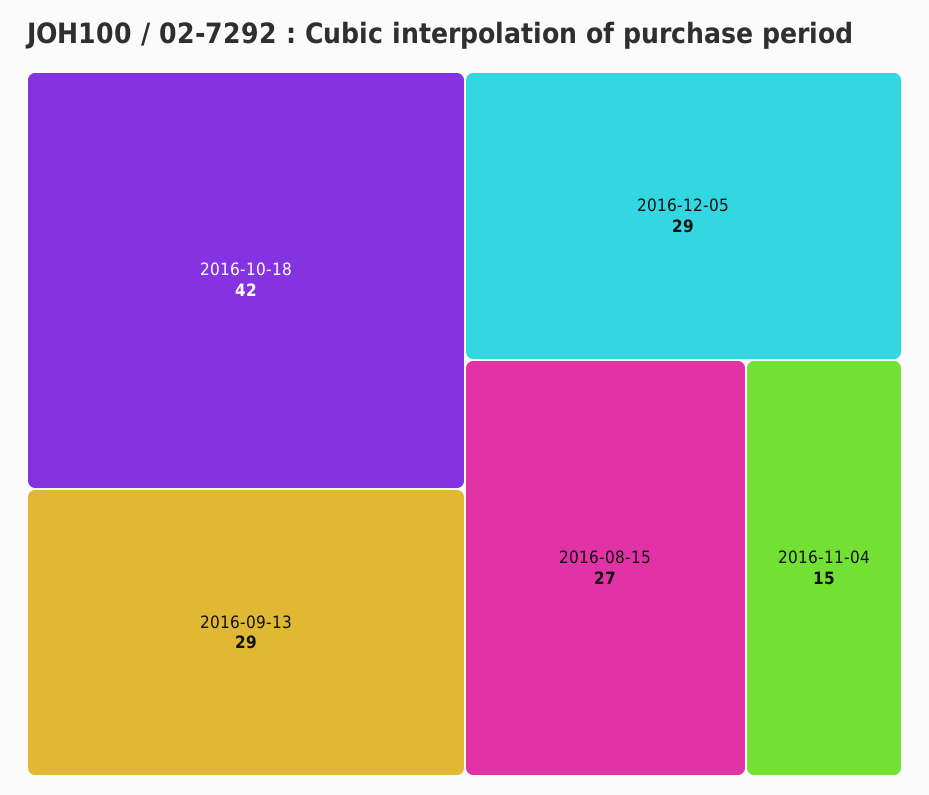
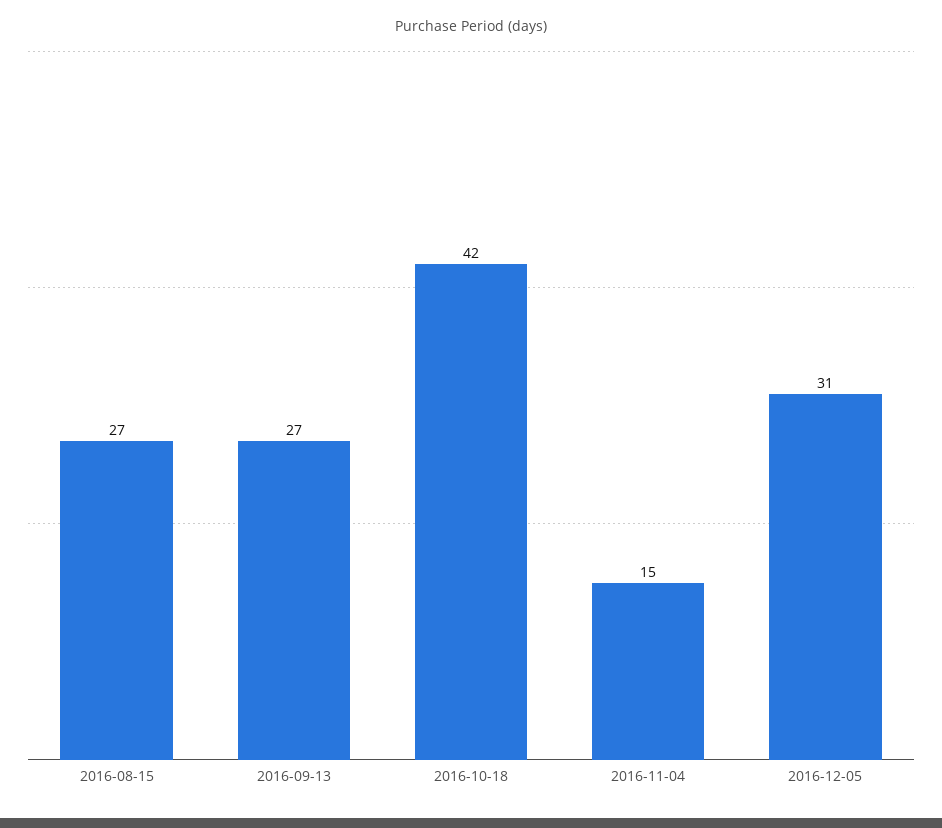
  {
    "2016-10-18": 42,
-   "2016-09-13": 29,
+   "2016-09-13": 27,
-   "2016-12-05": 29,
+   "2016-12-05": 31,
    "2016-08-15": 27,
    "2016-11-04": 15
  }

